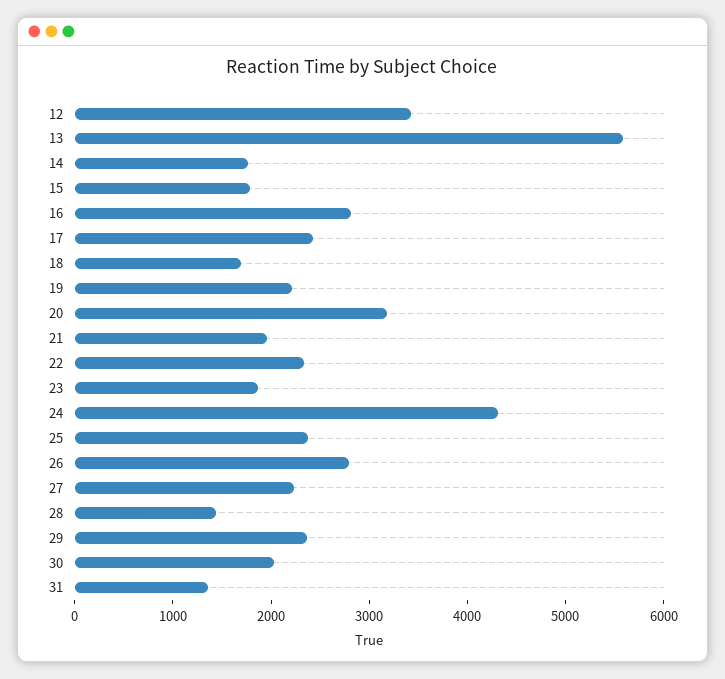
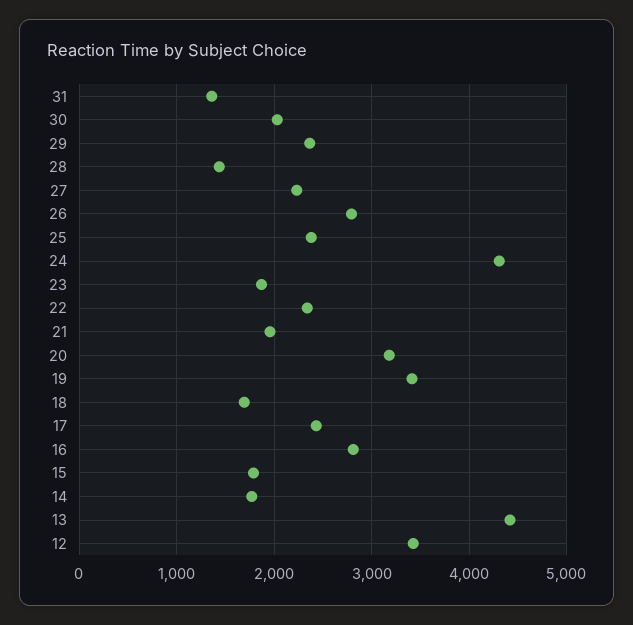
  {
    "12": 3400,
-   "13": 5600,
+   "13": 4400,
    "14": 1800,
    "15": 1800,
    "16": 2800,
    "17": 2400,
    "18": 1700,
-   "19": 2200,
+   "19": 3400,
    "20": 3200,
    "21": 2000,
    "22": 2300,
    "23": 1900,
    "24": 4300,
    "25": 2400,
    "26": 2800,
    "27": 2200,
    "28": 1400,
    "29": 2400,
    "30": 2000,
    "31": 1400
  }

